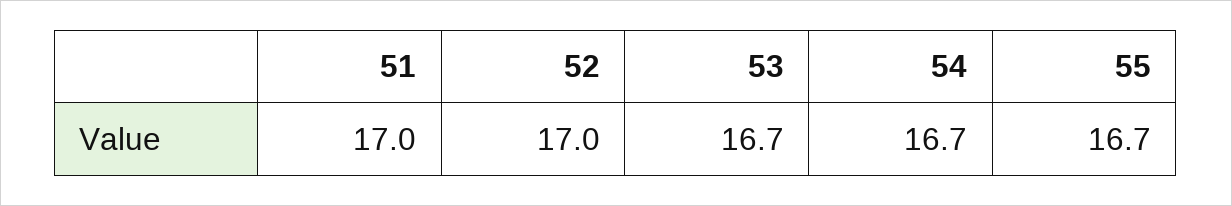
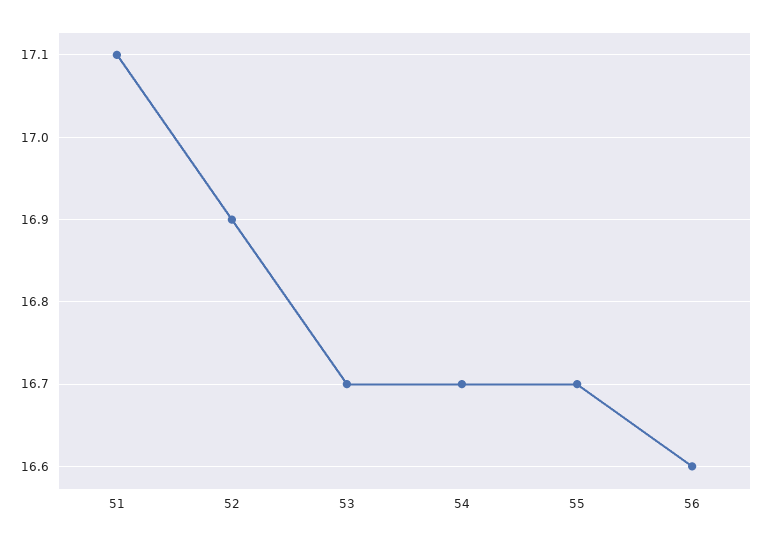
  {
-   "51": 17,
+   "51": 17.1,
-   "52": 17,
+   "52": 16.9,
    "53": 16.7,
    "54": 16.7,
-   "55": 16.7
+   "55": 16.7,
+   "56": 16.6
  }

